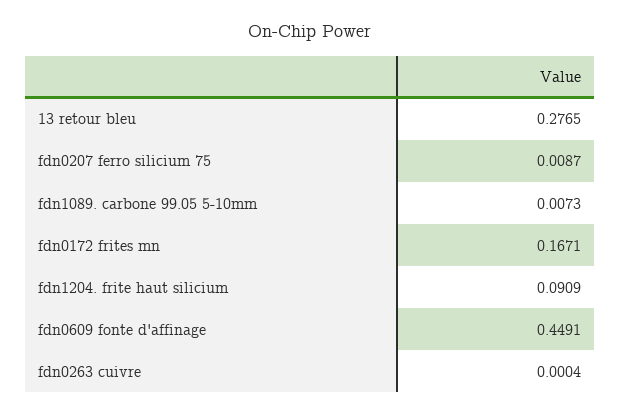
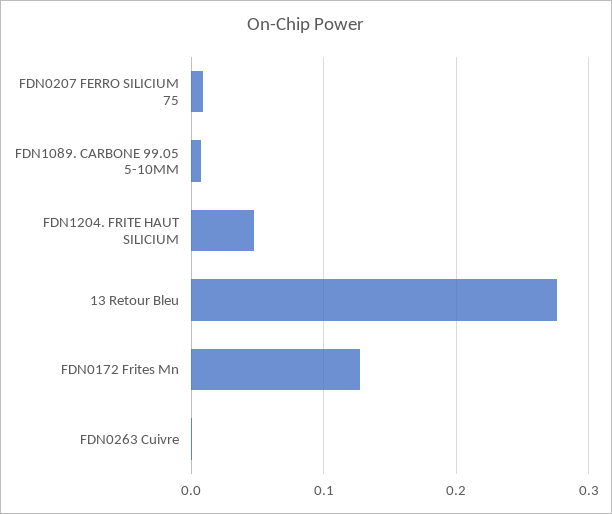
  {
    "13 retour bleu": 0.2765,
    "fdn0207 ferro silicium 75": 0.0087,
    "fdn1089. carbone 99.05 5-10mm": 0.0073,
-   "fdn0172 frites mn": 0.1671,
+   "fdn0172 frites mn": 0.13,
-   "fdn1204. frite haut silicium": 0.0909,
+   "fdn1204. frite haut silicium": 0.05,
-   "fdn0609 fonte d'affinage": 0.4491,
    "fdn0263 cuivre": 0.0004
  }

